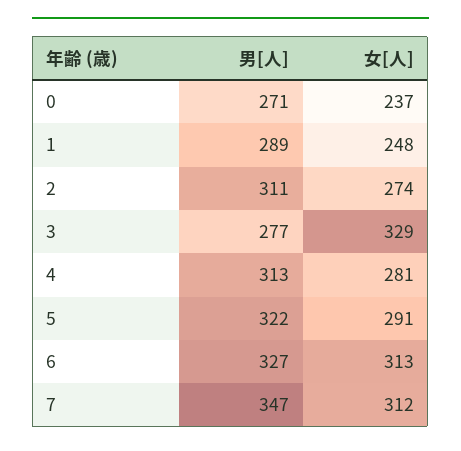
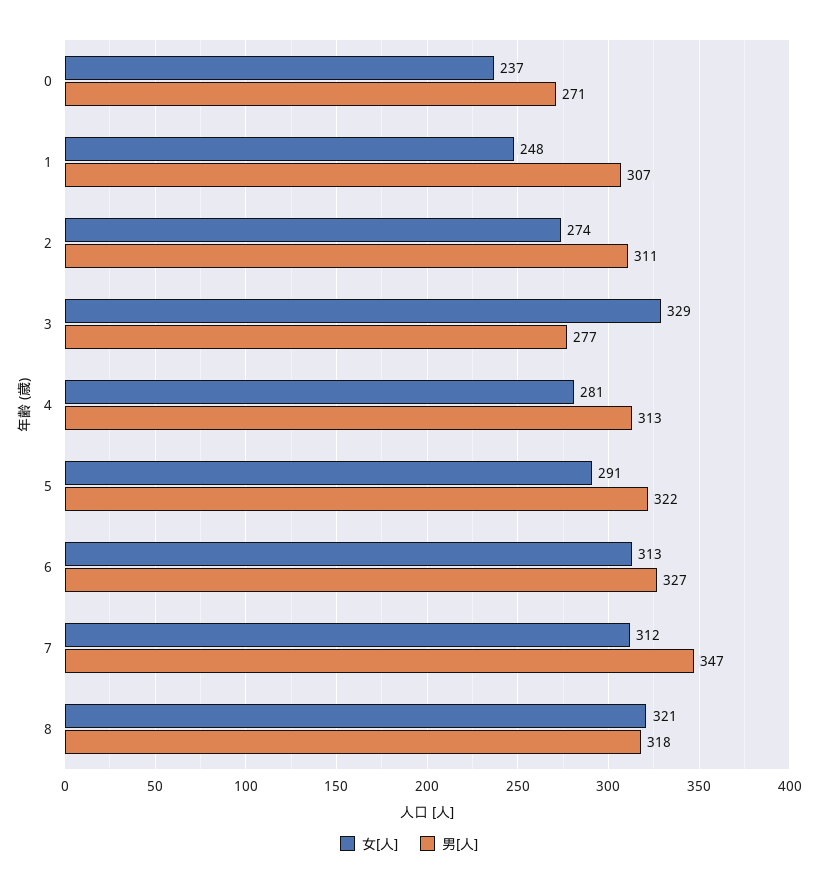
  {
    "男[人]": {
      "0": 271,
-     "1": 289,
+     "1": 307,
      "2": 311,
      "3": 277,
      "4": 313,
      "5": 322,
      "6": 327,
-     "7": 347
+     "7": 347,
+     "8": 318
    },
    "女[人]": {
      "0": 237,
      "1": 248,
      "2": 274,
      "3": 329,
      "4": 281,
      "5": 291,
      "6": 313,
-     "7": 312
+     "7": 312,
+     "8": 321
    }
  }

